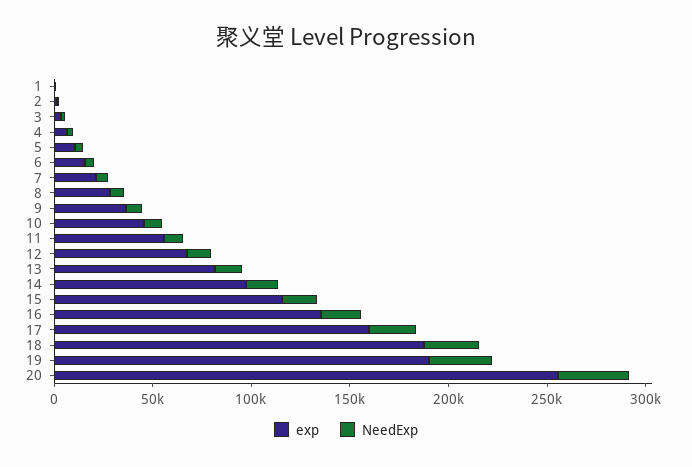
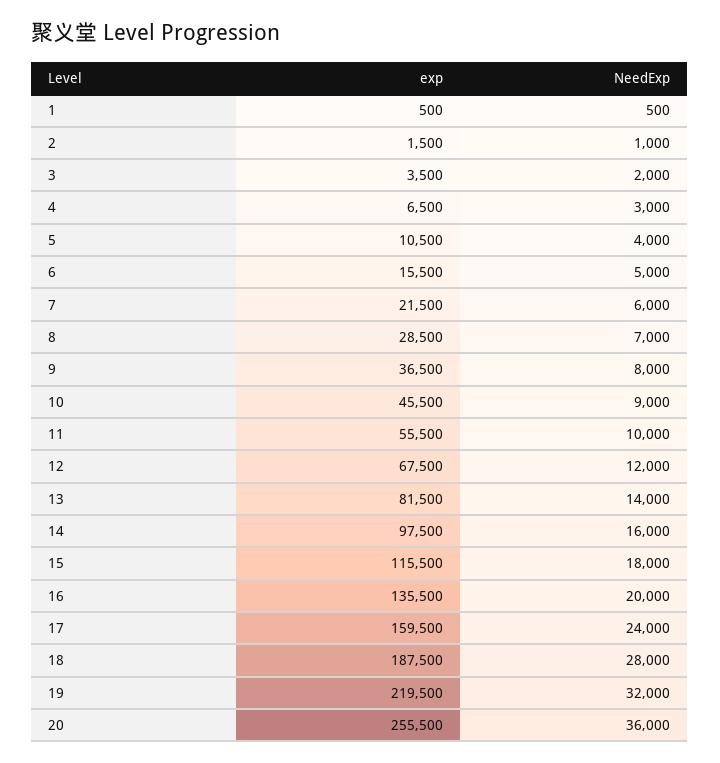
  {
    "exp": {
      "1": 500,
      "2": 1500,
      "3": 3500,
      "4": 6500,
      "5": 10500,
      "6": 15500,
      "7": 21500,
      "8": 28500,
      "9": 36500,
      "10": 45500,
      "11": 55500,
      "12": 67500,
      "13": 81500,
      "14": 97500,
      "15": 115500,
      "16": 135500,
      "17": 159500,
      "18": 187500,
-     "19": 190000,
+     "19": 219500,
      "20": 255500
    },
    "NeedExp": {
      "1": 500,
      "2": 1000,
      "3": 2000,
      "4": 3000,
      "5": 4000,
      "6": 5000,
      "7": 6000,
      "8": 7000,
      "9": 8000,
      "10": 9000,
      "11": 10000,
      "12": 12000,
      "13": 14000,
      "14": 16000,
      "15": 18000,
      "16": 20000,
      "17": 24000,
      "18": 28000,
      "19": 32000,
      "20": 36000
    }
  }

